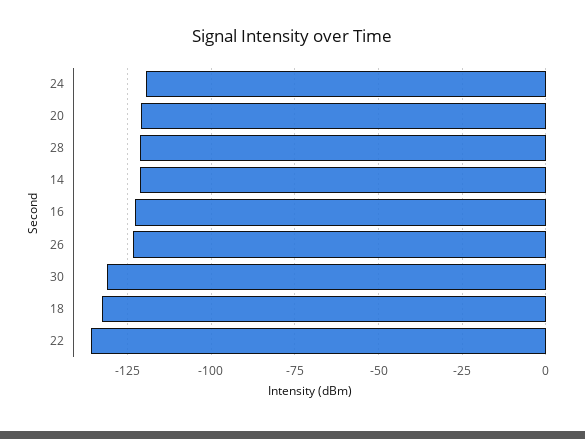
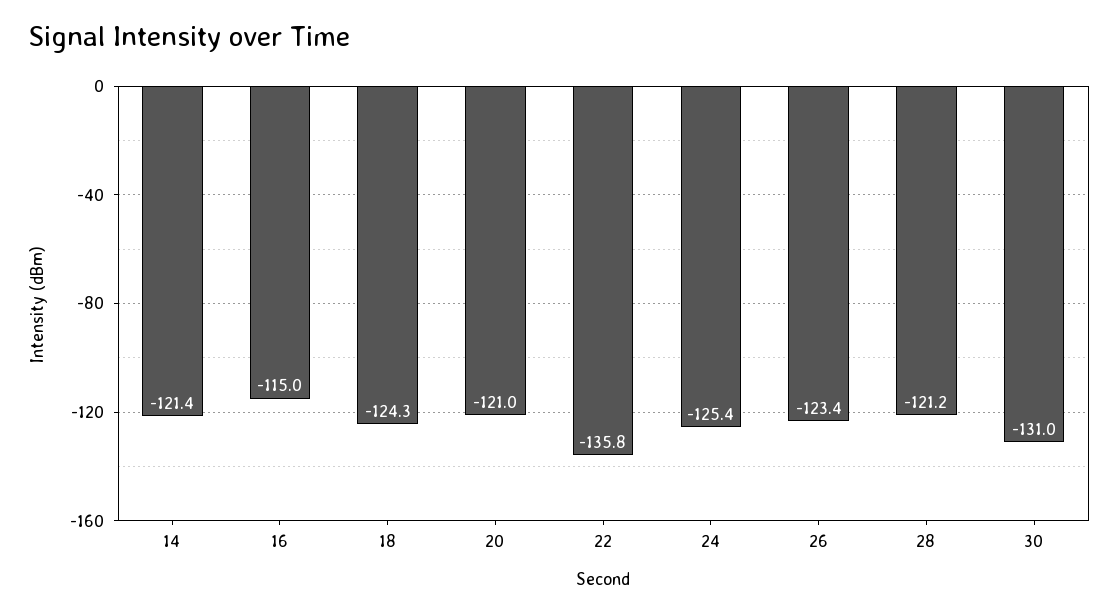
  {
-   "24": -120,
+   "24": -125.4,
    "20": -121,
    "28": -121.2,
    "14": -121.4,
-   "16": -122.5,
+   "16": -115,
    "26": -123.4,
    "30": -131,
-   "18": -132.5,
+   "18": -124.3,
    "22": -135.8
  }

